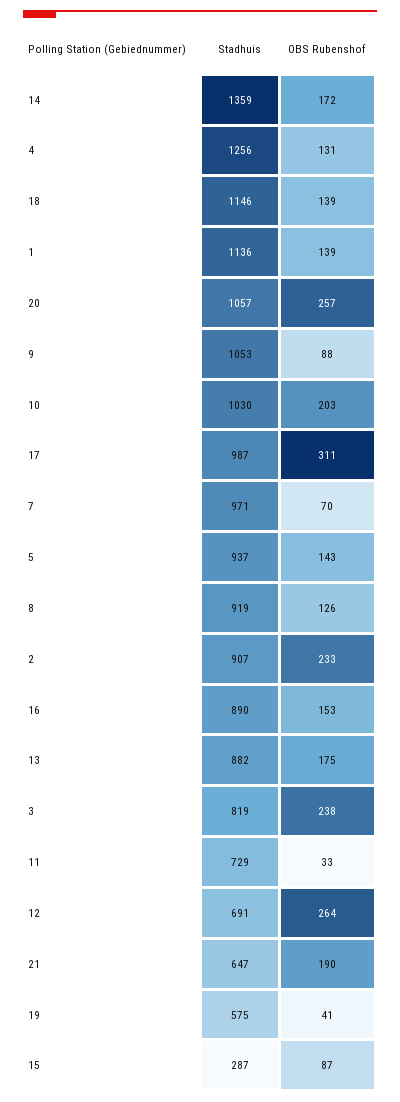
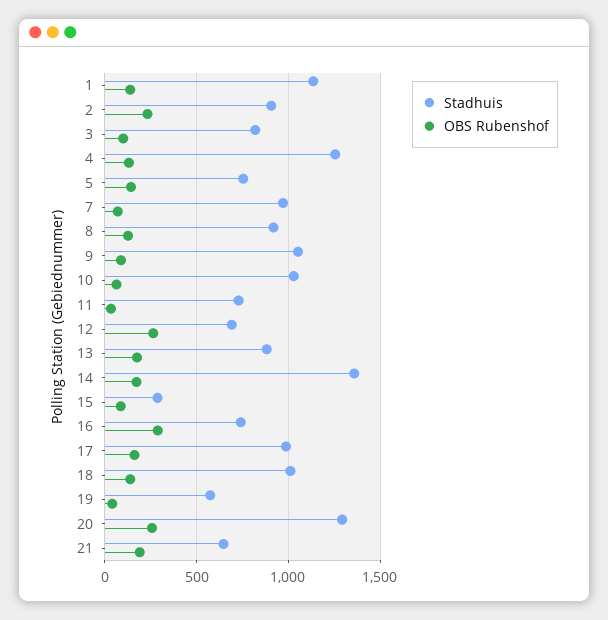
  {
    "Stadhuis": {
      "14": 1359,
      "4": 1256,
-     "18": 1146,
+     "18": 1000,
      "1": 1136,
-     "20": 1057,
+     "20": 1300,
      "9": 1053,
      "10": 1030,
      "17": 987,
      "7": 971,
-     "5": 937,
+     "5": 750,
      "8": 919,
      "2": 907,
-     "16": 890,
+     "16": 750,
      "13": 882,
      "3": 819,
      "11": 729,
      "12": 691,
      "21": 647,
      "19": 575,
      "15": 287
    },
    "OBS Rubenshof": {
      "14": 172,
      "4": 131,
      "18": 139,
      "1": 139,
      "20": 257,
      "9": 88,
-     "10": 203,
+     "10": 50,
-     "17": 311,
+     "17": 150,
      "7": 70,
      "5": 143,
      "8": 126,
      "2": 233,
-     "16": 153,
+     "16": 300,
      "13": 175,
-     "3": 238,
+     "3": 100,
      "11": 33,
      "12": 264,
      "21": 190,
      "19": 41,
      "15": 87
    }
  }

